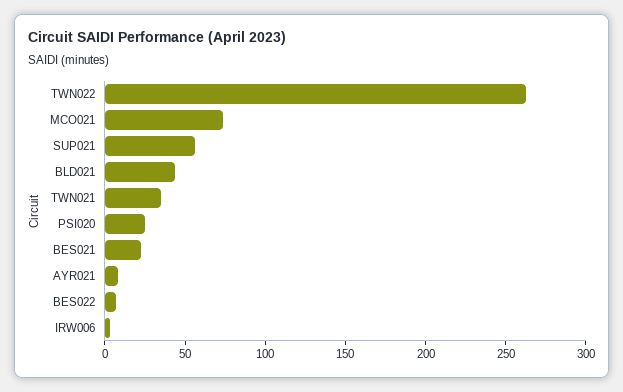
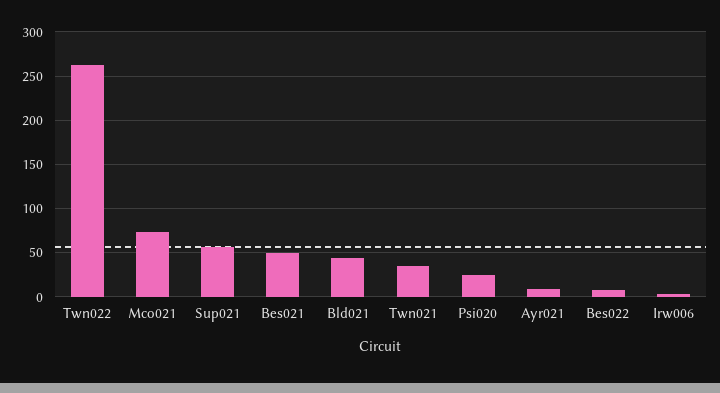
  {
    "TWN022": 260,
    "MCO021": 70,
    "SUP021": 60,
    "BLD021": 40,
    "TWN021": 40,
    "PSI020": 20,
-   "BES021": 20,
+   "BES021": 50,
    "AYR021": 10,
    "BES022": 10,
    "IRW006": 0
  }

